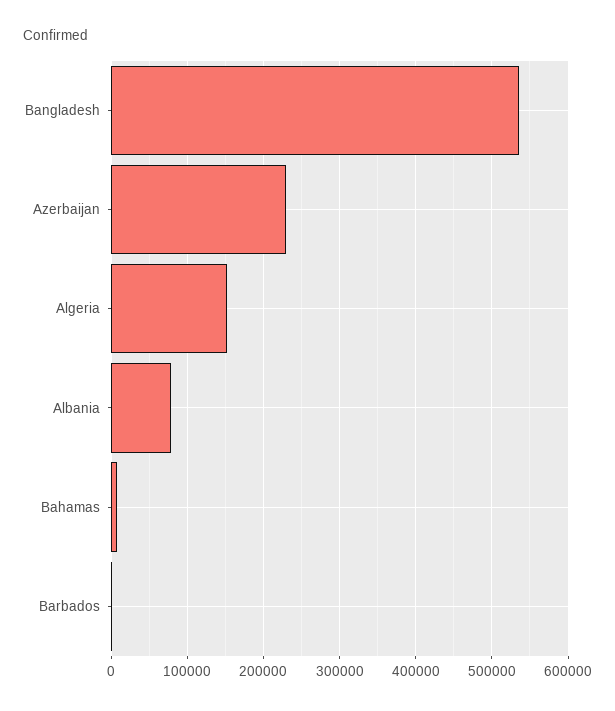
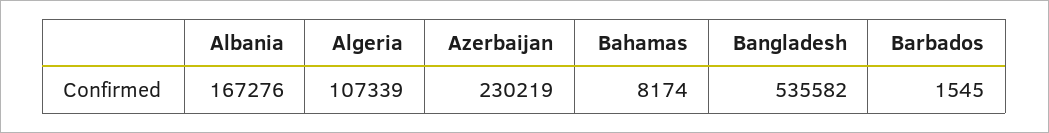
  {
    "Bangladesh": 535582,
    "Azerbaijan": 230219,
-   "Algeria": 150000,
+   "Algeria": 107339,
-   "Albania": 80000,
+   "Albania": 167276,
    "Bahamas": 8174,
    "Barbados": 1545
  }

